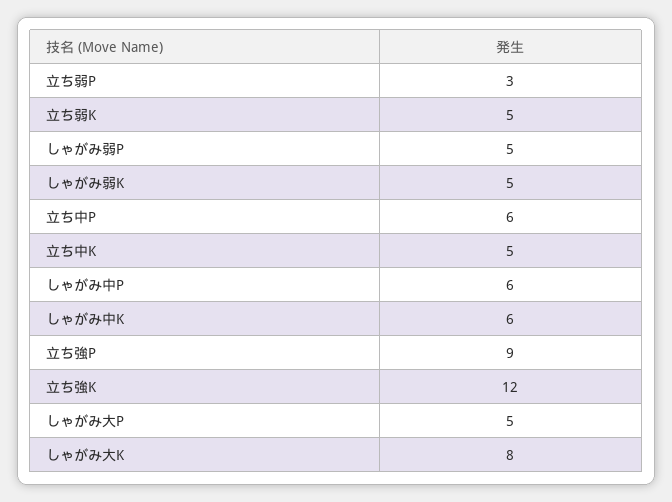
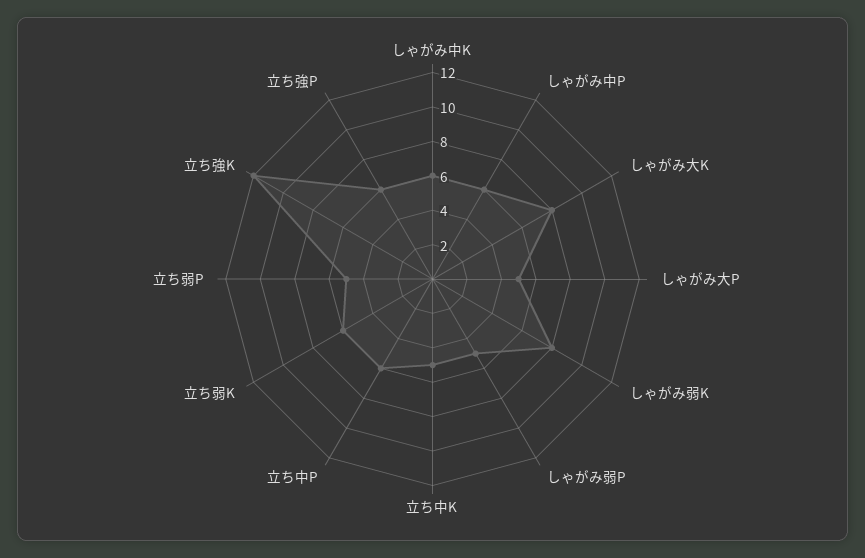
  {
-   "立ち弱P": 3,
+   "立ち弱P": 5,
-   "立ち弱K": 5,
+   "立ち弱K": 6,
    "しゃがみ弱P": 5,
-   "しゃがみ弱K": 5,
+   "しゃがみ弱K": 8,
    "立ち中P": 6,
    "立ち中K": 5,
    "しゃがみ中P": 6,
    "しゃがみ中K": 6,
-   "立ち強P": 9,
+   "立ち強P": 6,
    "立ち強K": 12,
    "しゃがみ大P": 5,
    "しゃがみ大K": 8
  }

